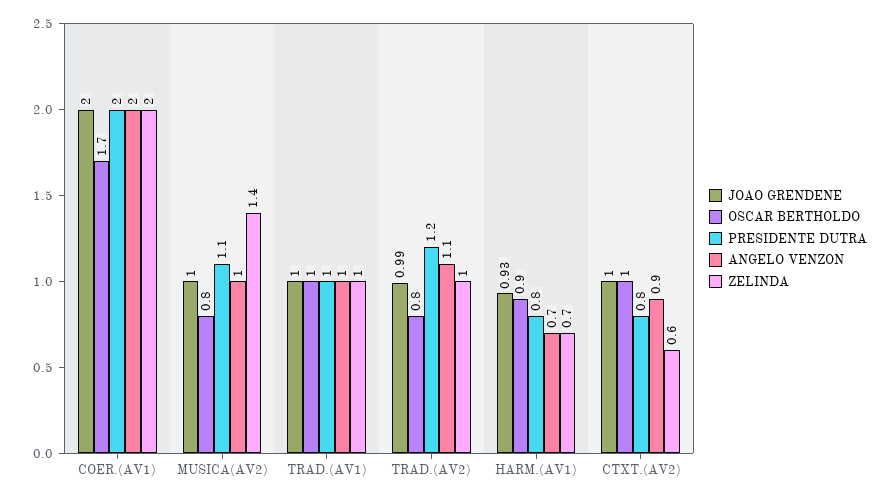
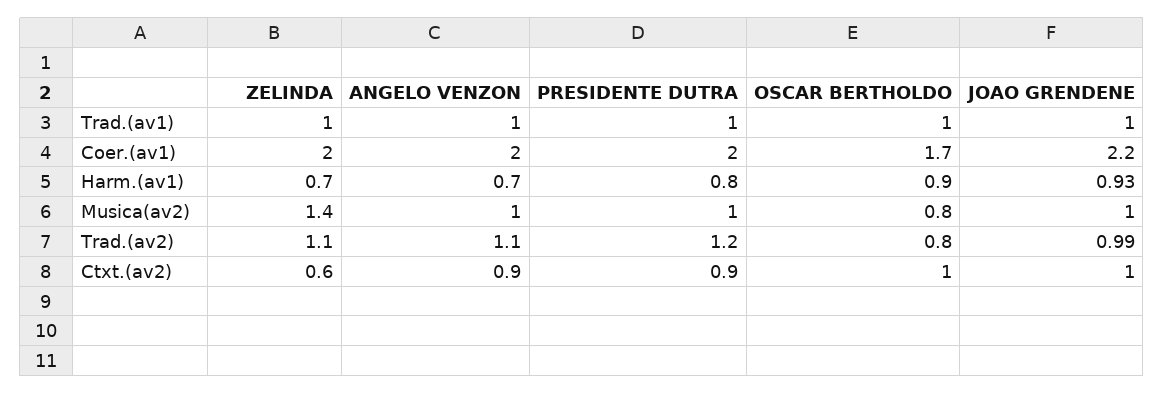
  {
    "JOAO GRENDENE": {
-     "COER.(AV1)": 2,
+     "COER.(AV1)": 2.2,
      "MUSICA(AV2)": 1,
      "TRAD.(AV1)": 1,
      "TRAD.(AV2)": 0.99,
      "HARM.(AV1)": 0.93,
      "CTXT.(AV2)": 1
    },
    "OSCAR BERTHOLDO": {
      "COER.(AV1)": 1.7,
      "MUSICA(AV2)": 0.8,
      "TRAD.(AV1)": 1,
      "TRAD.(AV2)": 0.8,
      "HARM.(AV1)": 0.9,
      "CTXT.(AV2)": 1
    },
    "PRESIDENTE DUTRA": {
      "COER.(AV1)": 2,
-     "MUSICA(AV2)": 1.1,
+     "MUSICA(AV2)": 1,
      "TRAD.(AV1)": 1,
      "TRAD.(AV2)": 1.2,
      "HARM.(AV1)": 0.8,
-     "CTXT.(AV2)": 0.8
+     "CTXT.(AV2)": 0.9
    },
    "ANGELO VENZON": {
      "COER.(AV1)": 2,
      "MUSICA(AV2)": 1,
      "TRAD.(AV1)": 1,
      "TRAD.(AV2)": 1.1,
      "HARM.(AV1)": 0.7,
      "CTXT.(AV2)": 0.9
    },
    "ZELINDA": {
      "COER.(AV1)": 2,
      "MUSICA(AV2)": 1.4,
      "TRAD.(AV1)": 1,
-     "TRAD.(AV2)": 1,
+     "TRAD.(AV2)": 1.1,
      "HARM.(AV1)": 0.7,
      "CTXT.(AV2)": 0.6
    }
  }

